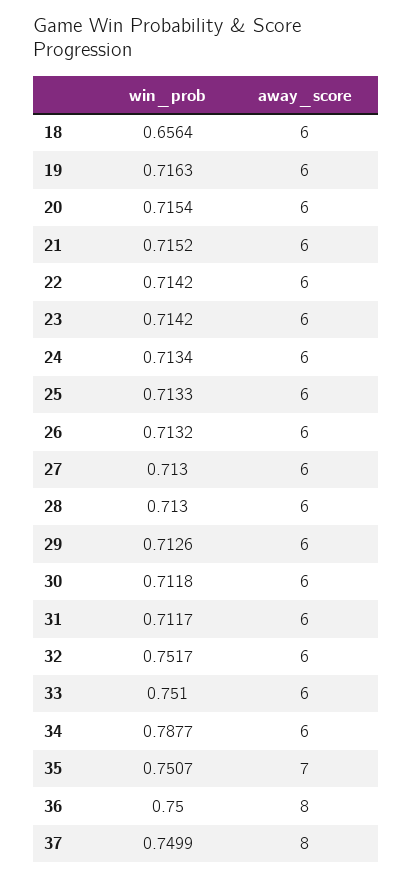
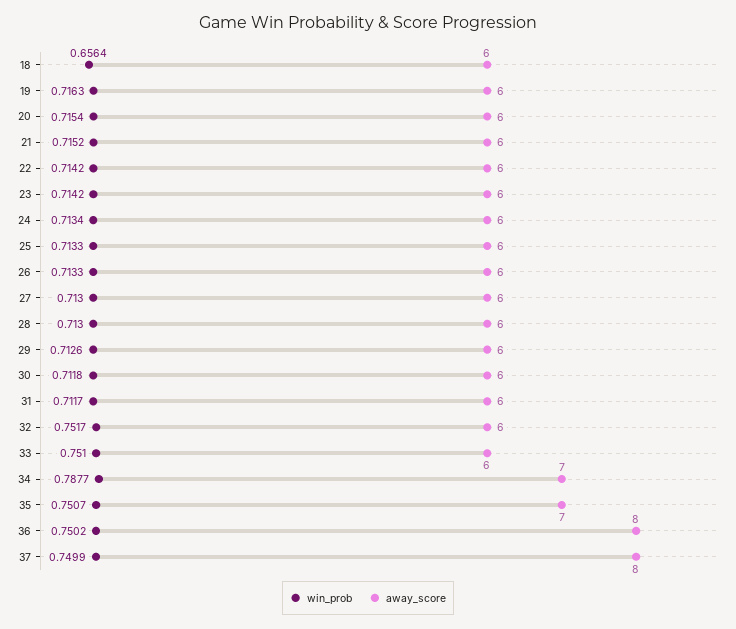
  {
    "win_prob": {
      "18": 0.6564,
      "19": 0.7163,
      "20": 0.7154,
      "21": 0.7152,
      "22": 0.7142,
      "23": 0.7142,
      "24": 0.7134,
      "25": 0.7133,
-     "26": 0.7132,
+     "26": 0.7133,
      "27": 0.713,
      "28": 0.713,
      "29": 0.7126,
      "30": 0.7118,
      "31": 0.7117,
      "32": 0.7517,
      "33": 0.751,
      "34": 0.7877,
      "35": 0.7507,
-     "36": 0.75,
+     "36": 0.7502,
      "37": 0.7499
    },
    "away_score": {
      "18": 6,
      "19": 6,
      "20": 6,
      "21": 6,
      "22": 6,
      "23": 6,
      "24": 6,
      "25": 6,
      "26": 6,
      "27": 6,
      "28": 6,
      "29": 6,
      "30": 6,
      "31": 6,
      "32": 6,
      "33": 6,
-     "34": 6,
+     "34": 7,
      "35": 7,
      "36": 8,
      "37": 8
    }
  }

